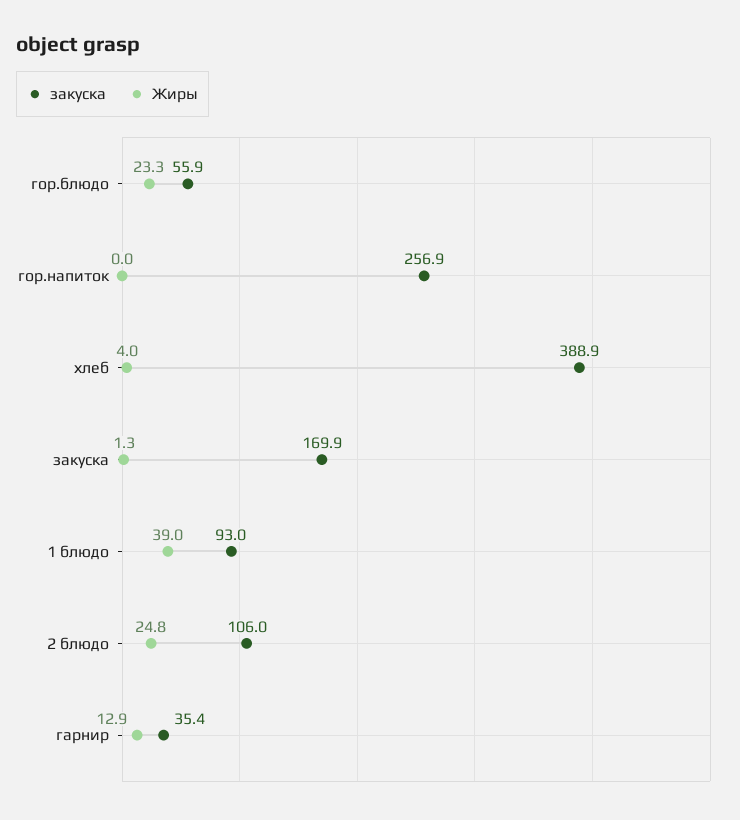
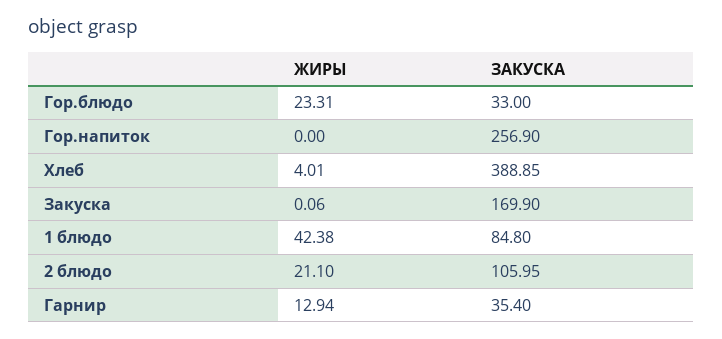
  {
    "закуска": {
-     "гор.блюдо": 55.9,
+     "гор.блюдо": 33,
      "гор.напиток": 256.9,
      "хлеб": 388.85,
      "закуска": 169.9,
-     "1 блюдо": 93,
+     "1 блюдо": 84.8,
      "2 блюдо": 105.95,
      "гарнир": 35.4
    },
    "Жиры": {
      "гор.блюдо": 23.31,
      "гор.напиток": 0,
      "хлеб": 4.01,
-     "закуска": 1.3,
+     "закуска": 0.06,
-     "1 блюдо": 39,
+     "1 блюдо": 42.38,
-     "2 блюдо": 24.8,
+     "2 блюдо": 21.1,
      "гарнир": 12.94
    }
  }

